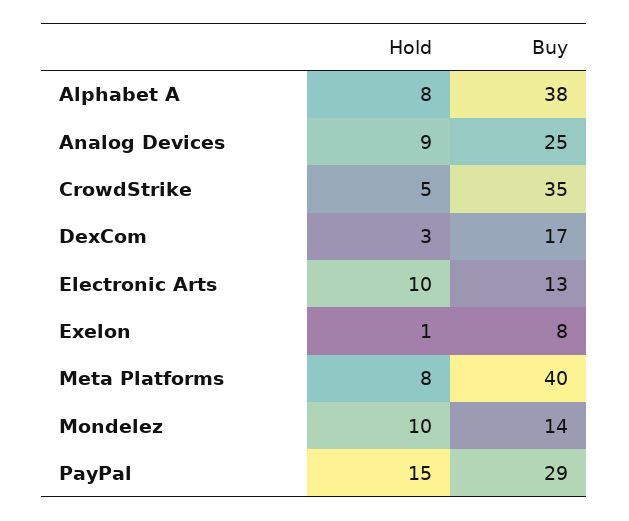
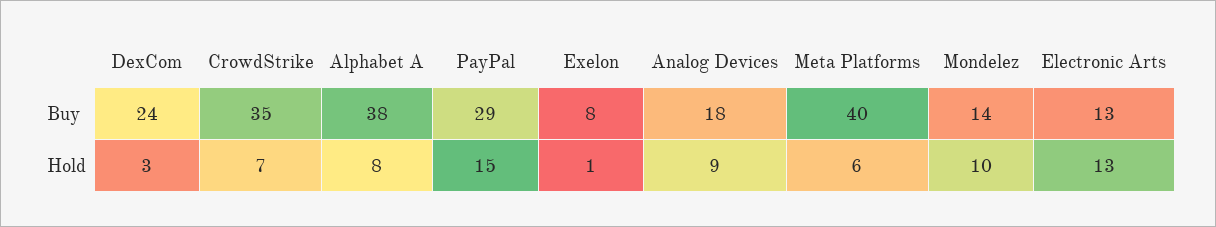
  {
    "Hold": {
      "Alphabet A": 8,
      "Analog Devices": 9,
-     "CrowdStrike": 5,
+     "CrowdStrike": 7,
      "DexCom": 3,
-     "Electronic Arts": 10,
+     "Electronic Arts": 13,
      "Exelon": 1,
-     "Meta Platforms": 8,
+     "Meta Platforms": 6,
      "Mondelez": 10,
      "PayPal": 15
    },
    "Buy": {
      "Alphabet A": 38,
-     "Analog Devices": 25,
+     "Analog Devices": 18,
      "CrowdStrike": 35,
-     "DexCom": 17,
+     "DexCom": 24,
      "Electronic Arts": 13,
      "Exelon": 8,
      "Meta Platforms": 40,
      "Mondelez": 14,
      "PayPal": 29
    }
  }

